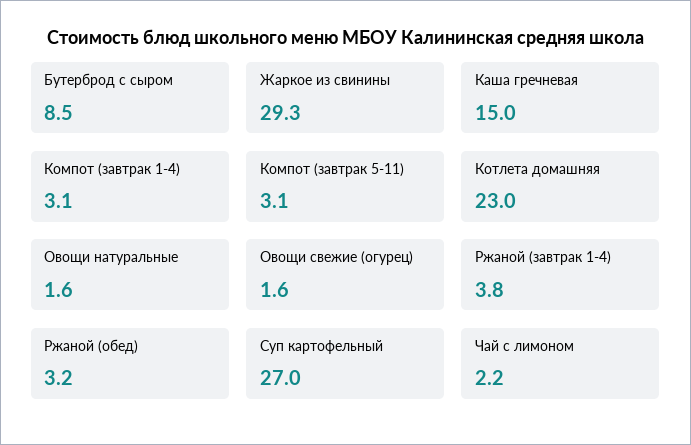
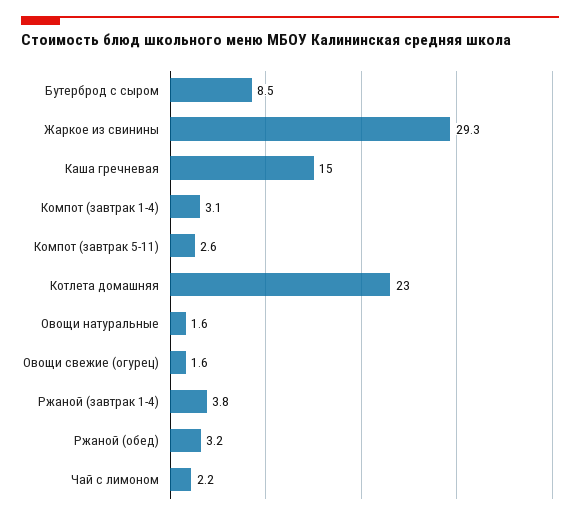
  {
    "Бутерброд с сыром": 8.5,
    "Жаркое из свинины": 29.3,
    "Каша гречневая": 15,
    "Компот (завтрак 1-4)": 3.1,
-   "Компот (завтрак 5-11)": 3.1,
+   "Компот (завтрак 5-11)": 2.6,
    "Котлета домашняя": 23,
    "Овощи натуральные": 1.6,
    "Овощи свежие (огурец)": 1.6,
    "Ржаной (завтрак 1-4)": 3.8,
    "Ржаной (обед)": 3.2,
-   "Суп картофельный": 27,
    "Чай с лимоном": 2.2
  }

